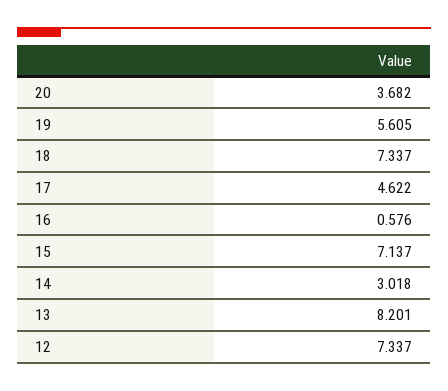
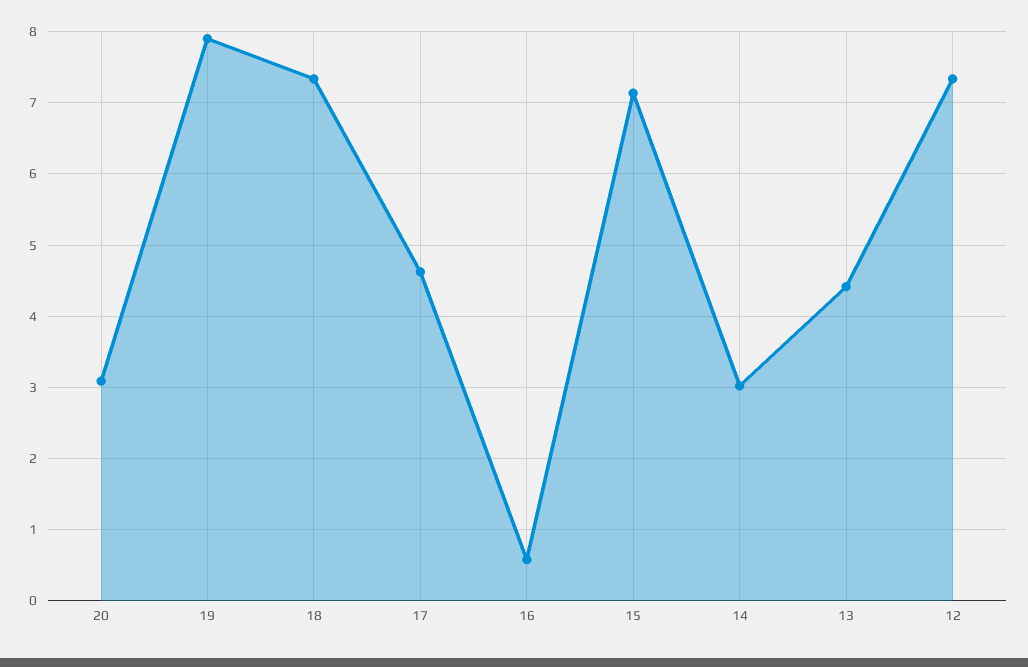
  {
-   "20": 3.682,
+   "20": 3.1,
-   "19": 5.605,
+   "19": 7.9,
    "18": 7.337,
    "17": 4.622,
    "16": 0.576,
    "15": 7.137,
    "14": 3.018,
-   "13": 8.201,
+   "13": 4.4,
    "12": 7.337
  }

